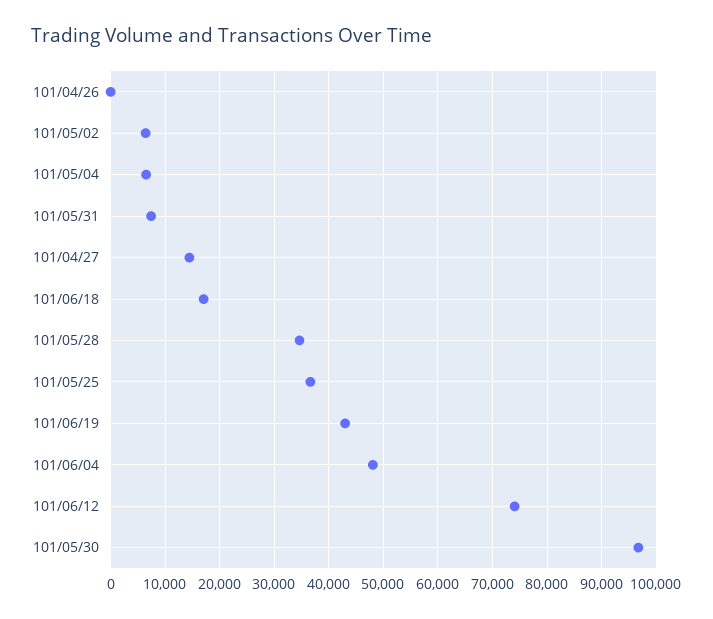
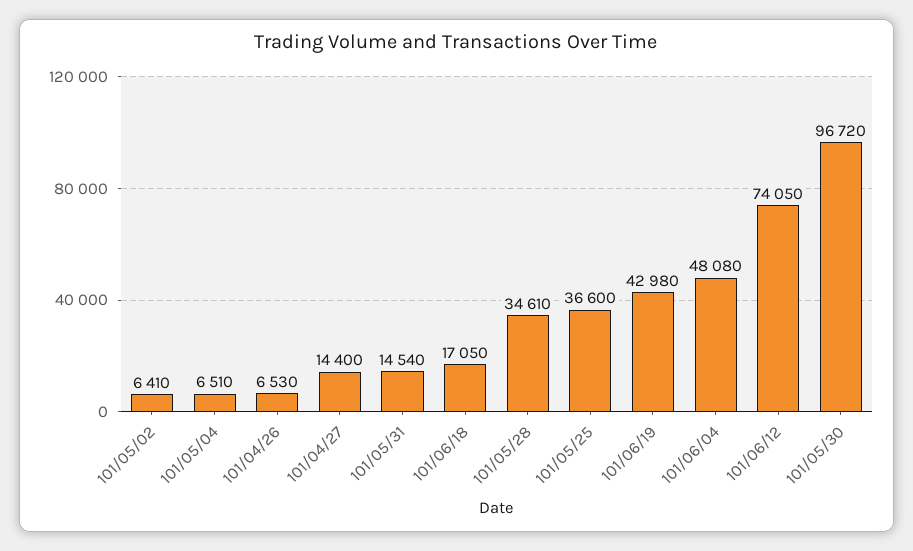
  {
-   "101/04/26": 0,
+   "101/04/26": 6530,
    "101/05/02": 6410,
    "101/05/04": 6510,
-   "101/05/31": 8000,
+   "101/05/31": 14540,
    "101/04/27": 14400,
    "101/06/18": 17050,
    "101/05/28": 34610,
    "101/05/25": 36600,
    "101/06/19": 42980,
    "101/06/04": 48080,
    "101/06/12": 74050,
    "101/05/30": 96720
  }

